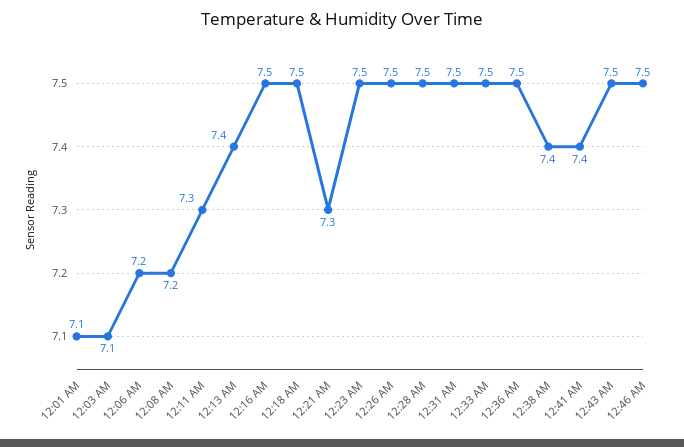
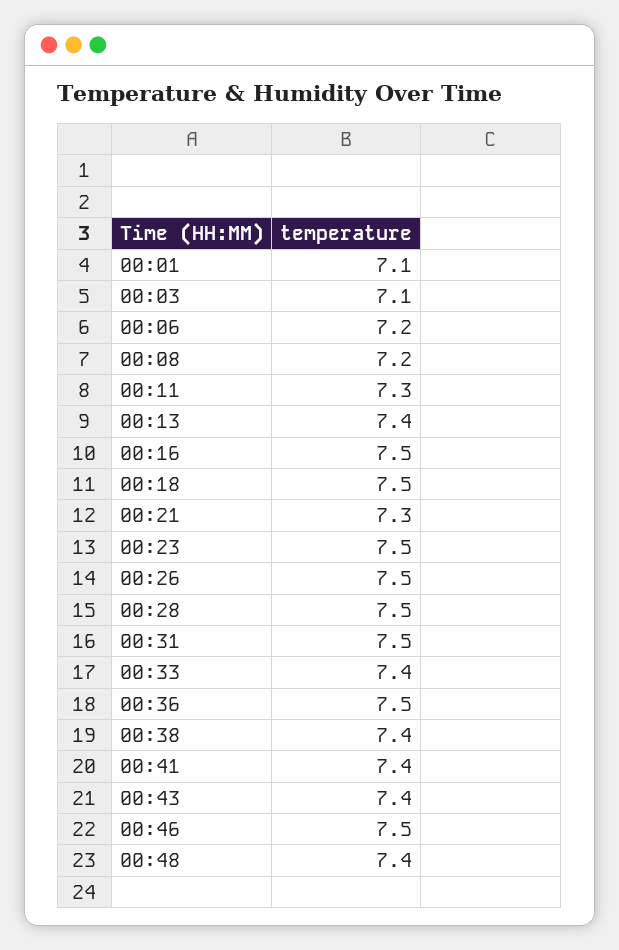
  {
    "12:01 AM": 7.1,
    "12:03 AM": 7.1,
    "12:06 AM": 7.2,
    "12:08 AM": 7.2,
    "12:11 AM": 7.3,
    "12:13 AM": 7.4,
    "12:16 AM": 7.5,
    "12:18 AM": 7.5,
    "12:21 AM": 7.3,
    "12:23 AM": 7.5,
    "12:26 AM": 7.5,
    "12:28 AM": 7.5,
    "12:31 AM": 7.5,
-   "12:33 AM": 7.5,
+   "12:33 AM": 7.4,
    "12:36 AM": 7.5,
    "12:38 AM": 7.4,
    "12:41 AM": 7.4,
-   "12:43 AM": 7.5,
+   "12:43 AM": 7.4,
-   "12:46 AM": 7.5
+   "12:46 AM": 7.5,
+   "00:48": 7.4
  }

